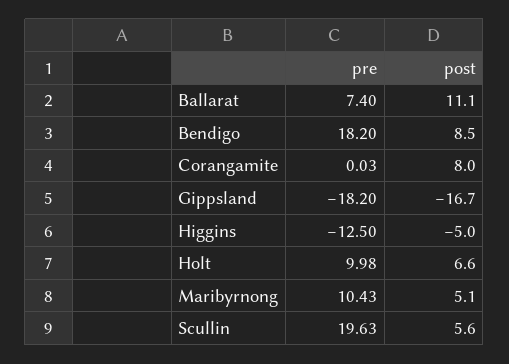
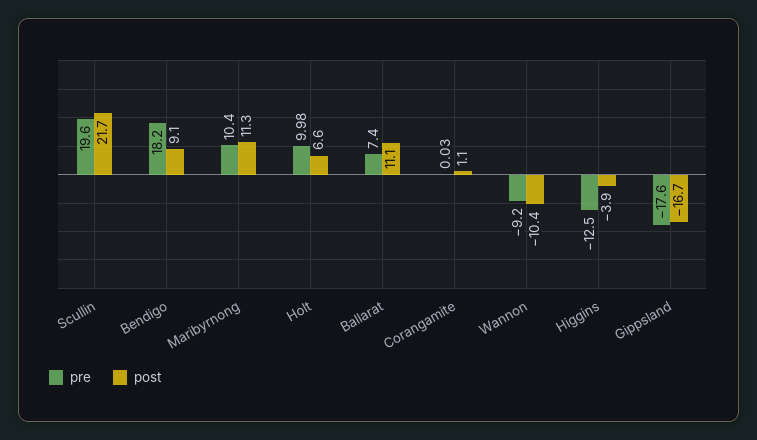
  {
    "pre": {
      "Ballarat": 7.4,
      "Bendigo": 18.2,
      "Corangamite": 0.03,
-     "Gippsland": -18.2,
+     "Gippsland": -17.6,
      "Higgins": -12.5,
      "Holt": 9.98,
-     "Maribyrnong": 10.43,
+     "Maribyrnong": 10.4,
-     "Scullin": 19.63
+     "Scullin": 19.6,
+     "Wannon": -9.2
    },
    "post": {
      "Ballarat": 11.1,
-     "Bendigo": 8.5,
+     "Bendigo": 9.1,
-     "Corangamite": 8,
+     "Corangamite": 1.1,
      "Gippsland": -16.7,
-     "Higgins": -5,
+     "Higgins": -3.9,
      "Holt": 6.6,
-     "Maribyrnong": 5.1,
+     "Maribyrnong": 11.3,
-     "Scullin": 5.6
+     "Scullin": 21.7,
+     "Wannon": -10.4
    }
  }

